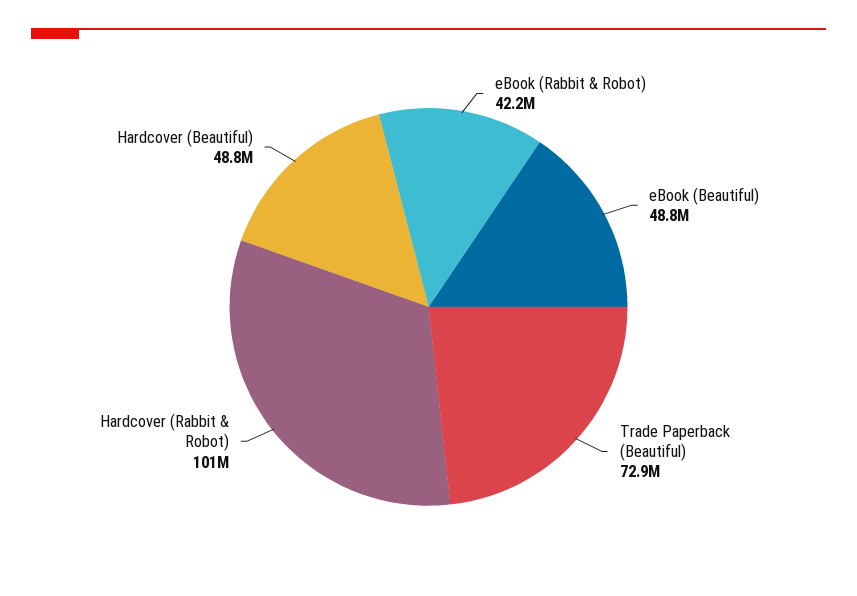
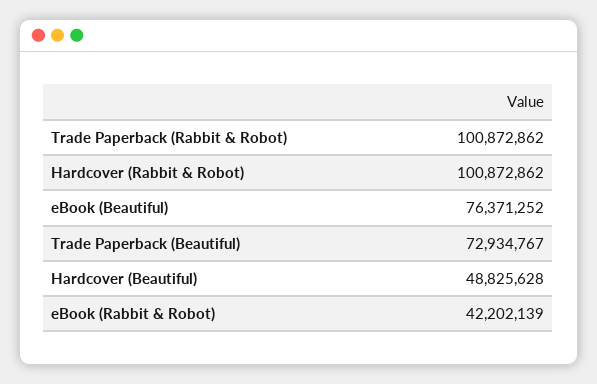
  {
    "eBook (Rabbit & Robot)": 42202139,
-   "eBook (Beautiful)": 48800000,
+   "eBook (Beautiful)": 76371252,
    "Trade Paperback (Beautiful)": 72934767,
    "Hardcover (Rabbit & Robot)": 100872862,
-   "Hardcover (Beautiful)": 48825628
+   "Hardcover (Beautiful)": 48825628,
+   "Trade Paperback (Rabbit & Robot)": 100872862
  }

